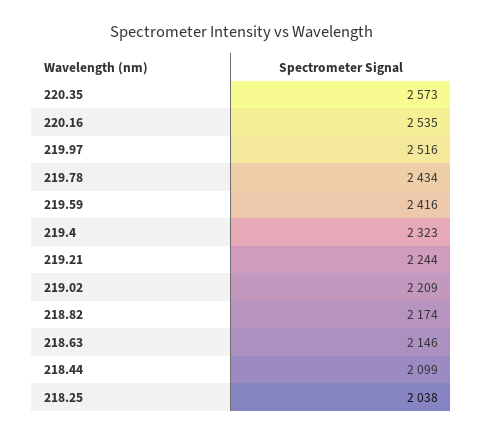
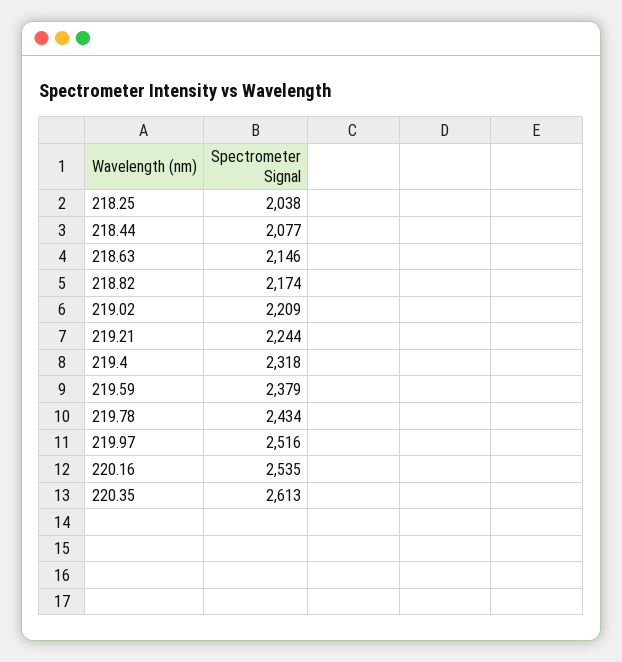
  {
-   "220.35": 2573,
+   "220.35": 2613,
    "220.16": 2535,
    "219.97": 2516,
    "219.78": 2434,
-   "219.59": 2416,
+   "219.59": 2379,
-   "219.4": 2323,
+   "219.4": 2318,
    "219.21": 2244,
    "219.02": 2209,
    "218.82": 2174,
    "218.63": 2146,
-   "218.44": 2099,
+   "218.44": 2077,
    "218.25": 2038
  }

